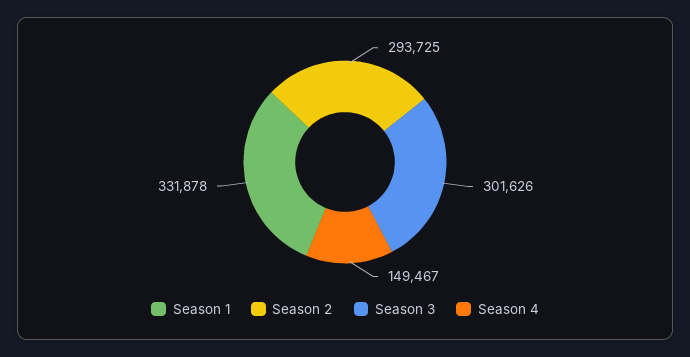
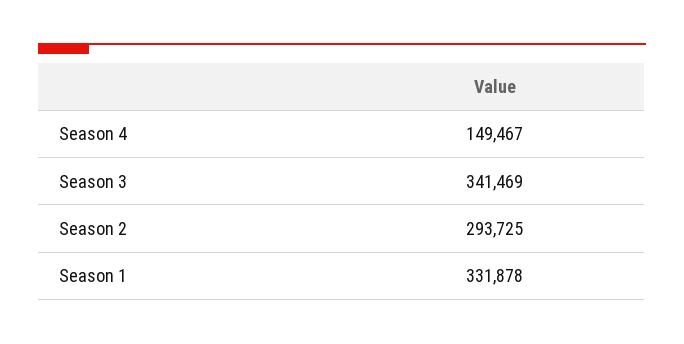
  {
    "Season 1": 331878,
    "Season 2": 293725,
-   "Season 3": 301626,
+   "Season 3": 341469,
    "Season 4": 149467
  }

